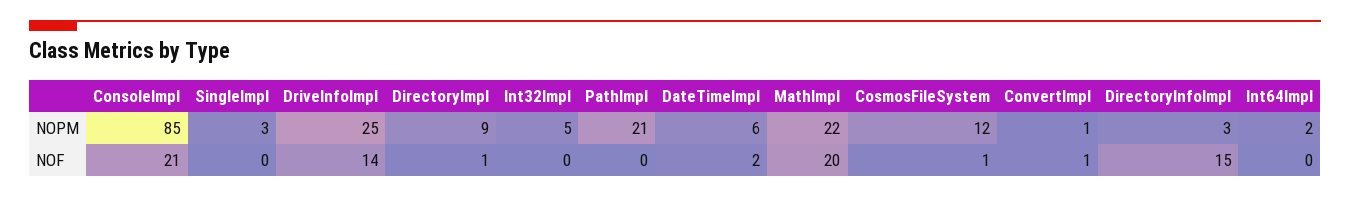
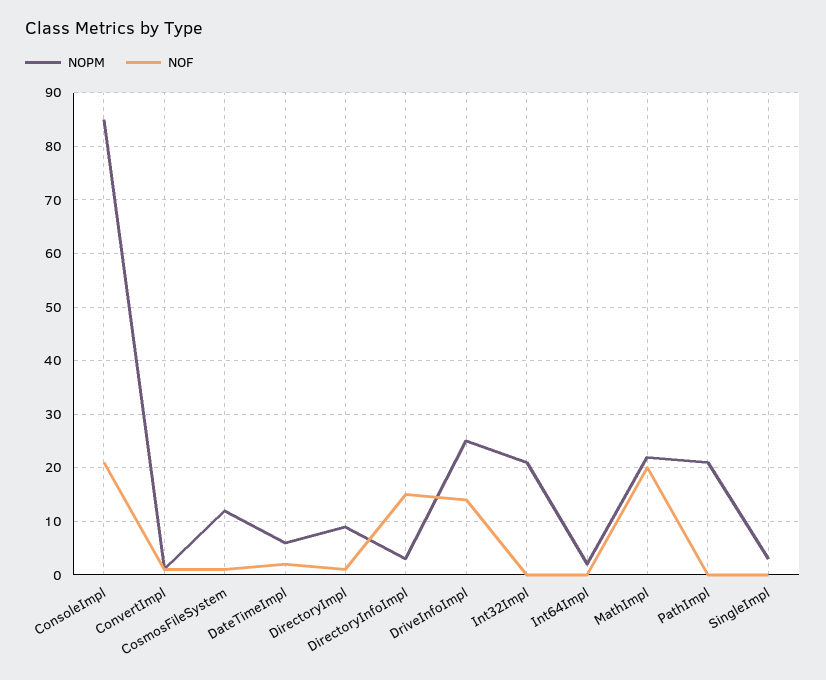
  {
    "NOPM": {
      "ConsoleImpl": 85,
      "SingleImpl": 3,
      "DriveInfoImpl": 25,
      "DirectoryImpl": 9,
-     "Int32Impl": 5,
+     "Int32Impl": 20,
      "PathImpl": 21,
      "DateTimeImpl": 6,
      "MathImpl": 22,
      "CosmosFileSystem": 12,
      "ConvertImpl": 1,
      "DirectoryInfoImpl": 3,
      "Int64Impl": 2
    },
    "NOF": {
      "ConsoleImpl": 21,
      "SingleImpl": 0,
      "DriveInfoImpl": 14,
      "DirectoryImpl": 1,
      "Int32Impl": 0,
      "PathImpl": 0,
      "DateTimeImpl": 2,
      "MathImpl": 20,
      "CosmosFileSystem": 1,
      "ConvertImpl": 1,
      "DirectoryInfoImpl": 15,
      "Int64Impl": 0
    }
  }

